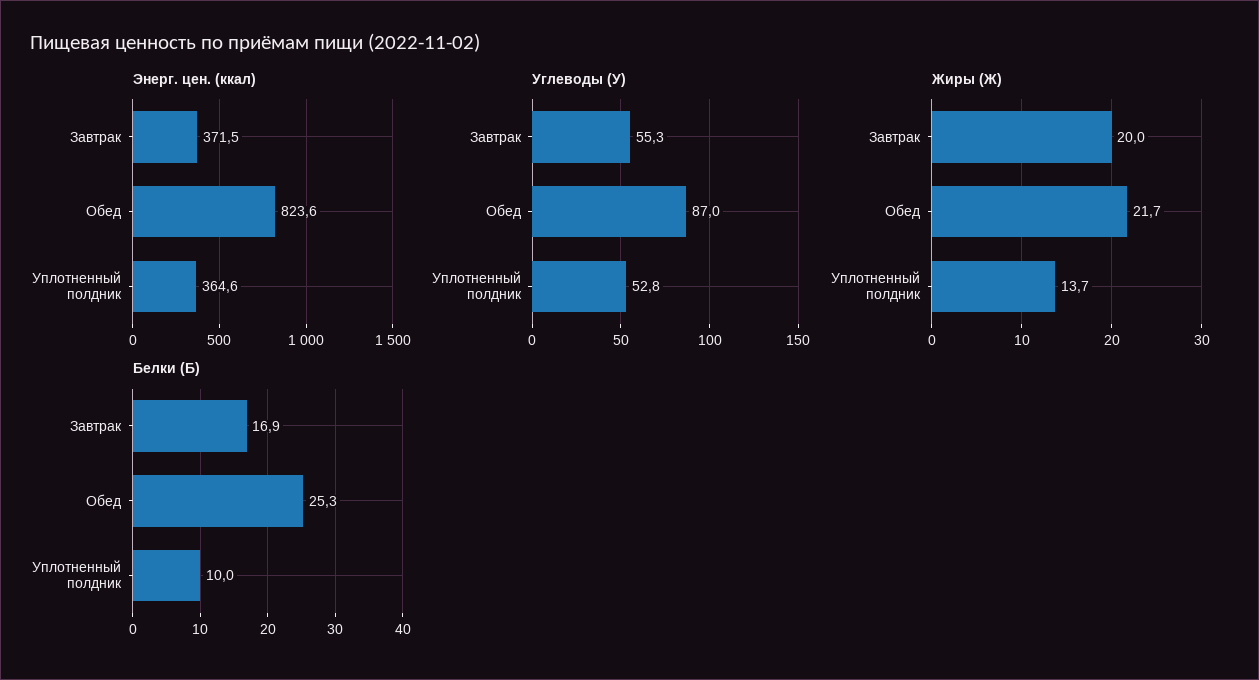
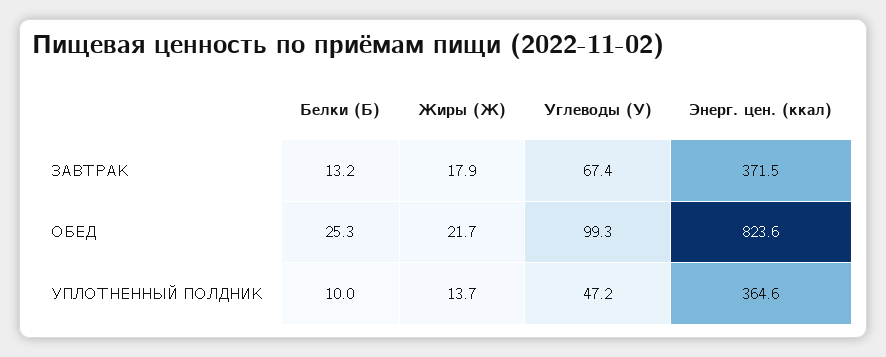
  {
    "Энерг. цен. (ккал)": {
      "Завтрак": 371.5,
      "Обед": 823.6,
      "Уплотненный полдник": 364.6
    },
    "Углеводы (У)": {
-     "Завтрак": 55.3,
+     "Завтрак": 67.4,
-     "Обед": 87,
+     "Обед": 99.3,
-     "Уплотненный полдник": 52.8
+     "Уплотненный полдник": 47.2
    },
    "Жиры (Ж)": {
-     "Завтрак": 20,
+     "Завтрак": 17.9,
      "Обед": 21.7,
      "Уплотненный полдник": 13.7
    },
    "Белки (Б)": {
-     "Завтрак": 16.9,
+     "Завтрак": 13.2,
      "Обед": 25.3,
      "Уплотненный полдник": 10
    }
  }

